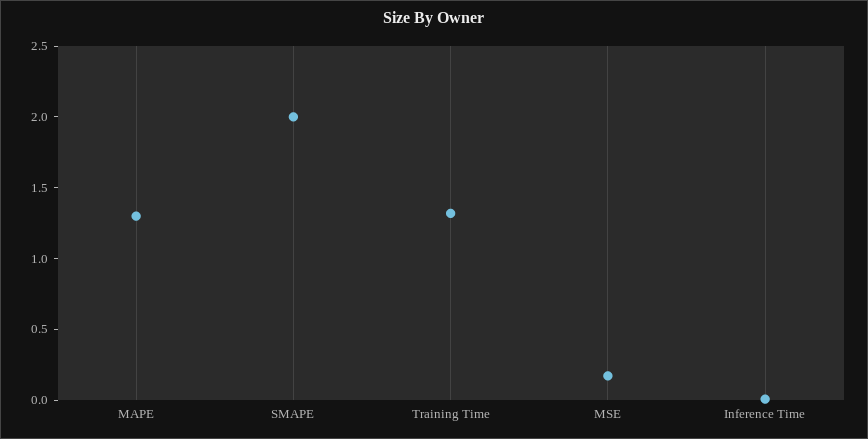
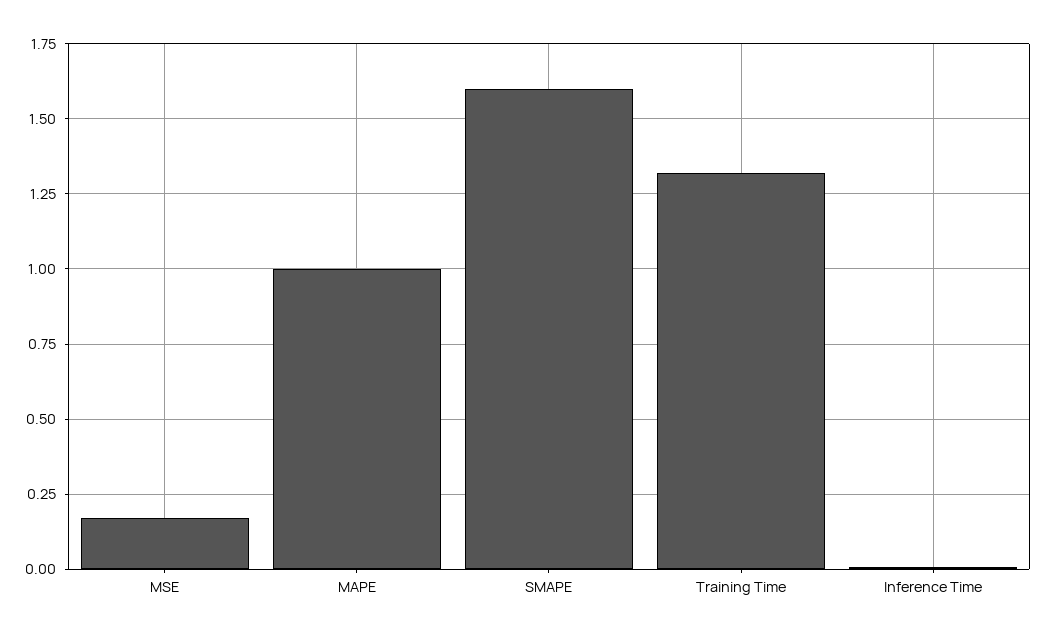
  {
-   "MAPE": 1.3,
+   "MAPE": 1,
-   "SMAPE": 2,
+   "SMAPE": 1.6,
    "Training Time": 1.325,
    "MSE": 0.175,
    "Inference Time": 0
  }

